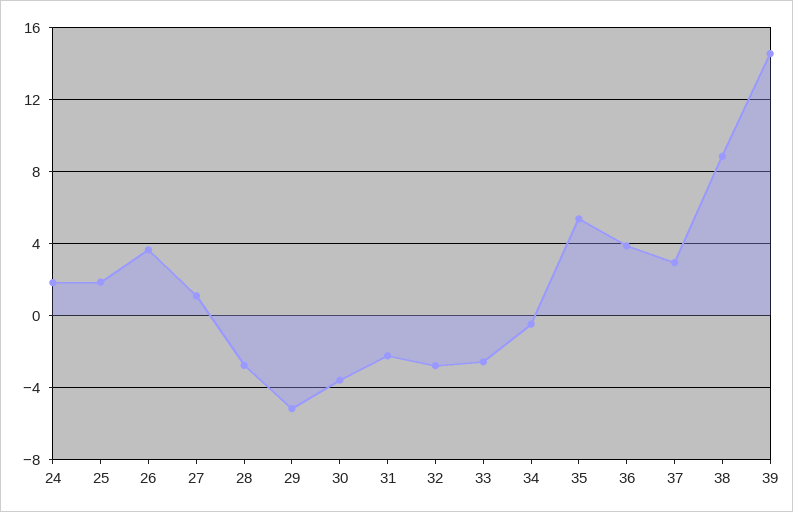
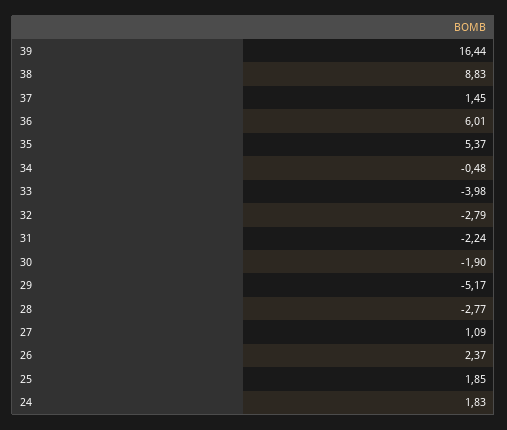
  {
    "24": 1.83,
    "25": 1.85,
-   "26": 3.5,
+   "26": 2.37,
    "27": 1.09,
    "28": -2.77,
    "29": -5.17,
-   "30": -3.5,
+   "30": -1.9,
    "31": -2.24,
    "32": -2.79,
-   "33": -2.5,
+   "33": -3.98,
    "34": -0.48,
    "35": 5.37,
-   "36": 4,
+   "36": 6.01,
-   "37": 3,
+   "37": 1.45,
    "38": 8.83,
-   "39": 14.5
+   "39": 16.44
  }

